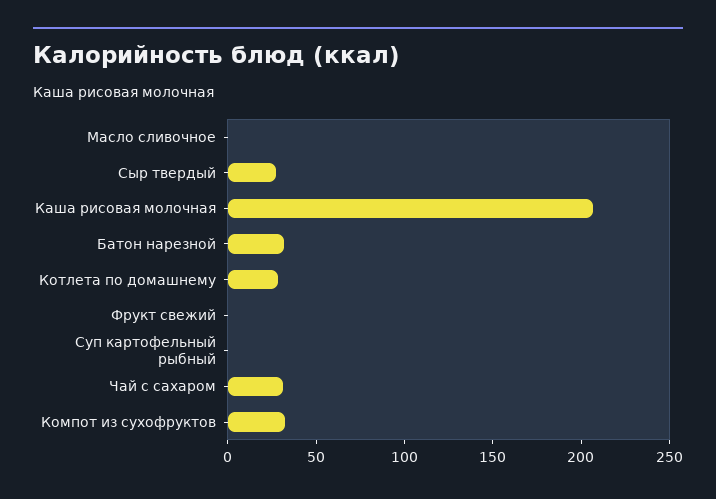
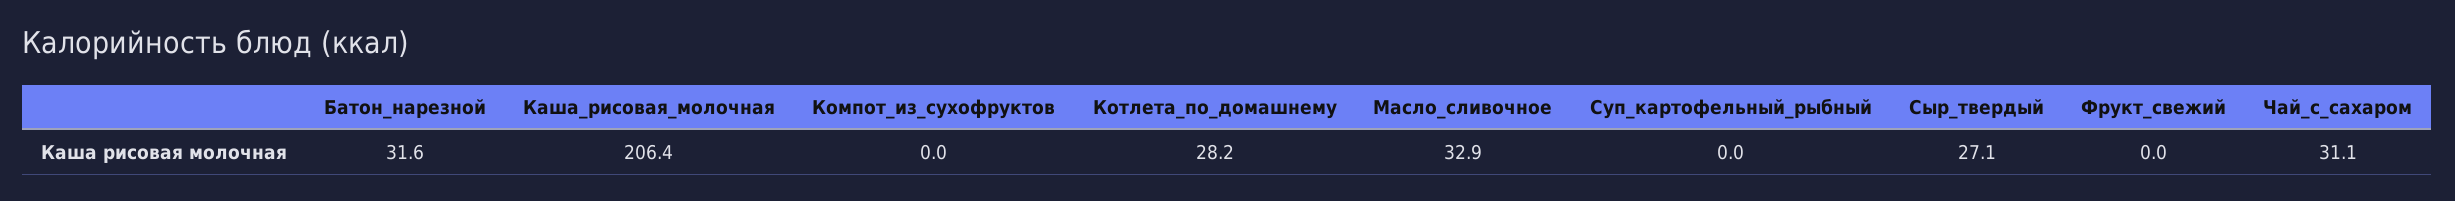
  {
-   "Масло сливочное": 0,
+   "Масло сливочное": 32.9,
    "Сыр твердый": 27.1,
    "Каша рисовая молочная": 206.4,
    "Батон нарезной": 31.6,
    "Котлета по домашнему": 28.2,
    "Фрукт свежий": 0,
    "Суп картофельный рыбный": 0,
    "Чай с сахаром": 31.1,
-   "Компот из сухофруктов": 30
+   "Компот из сухофруктов": 0
  }

